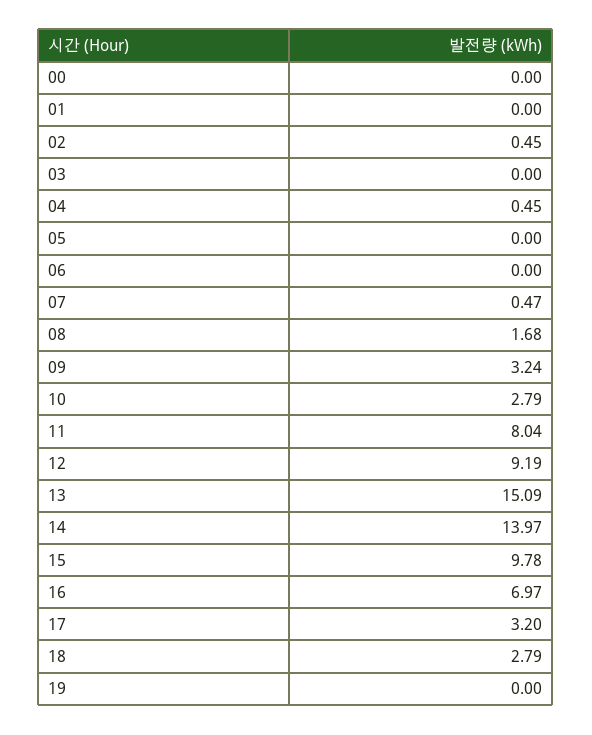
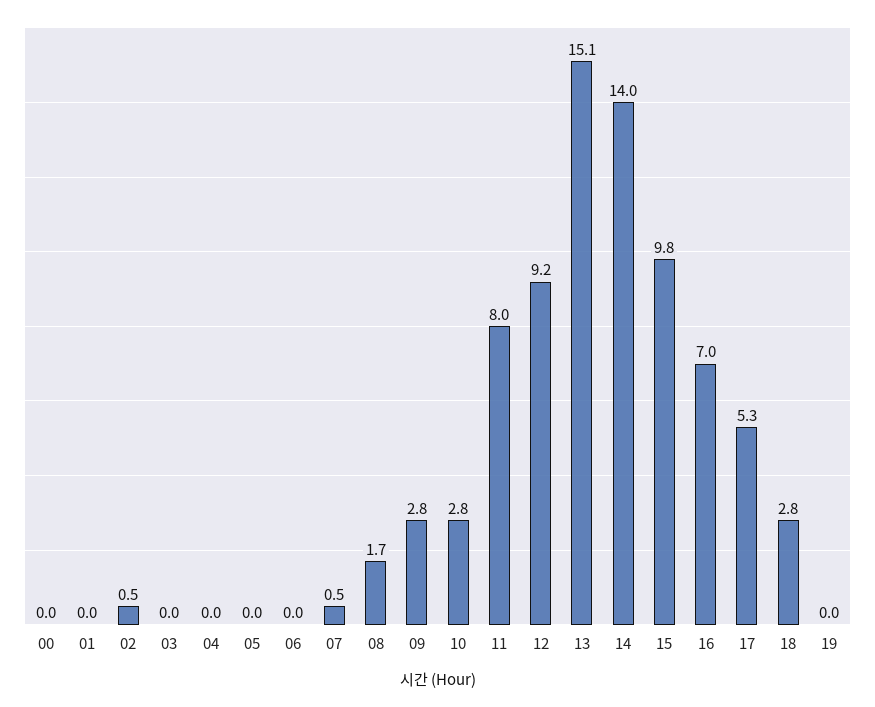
  {
    "00": 0,
    "01": 0,
    "02": 0.45,
    "03": 0,
-   "04": 0.45,
+   "04": 0,
    "05": 0,
    "06": 0,
    "07": 0.47,
    "08": 1.68,
-   "09": 3.24,
+   "09": 2.8,
    "10": 2.79,
    "11": 8.04,
    "12": 9.19,
    "13": 15.09,
    "14": 13.97,
    "15": 9.78,
    "16": 6.97,
-   "17": 3.2,
+   "17": 5.3,
    "18": 2.79,
    "19": 0
  }

